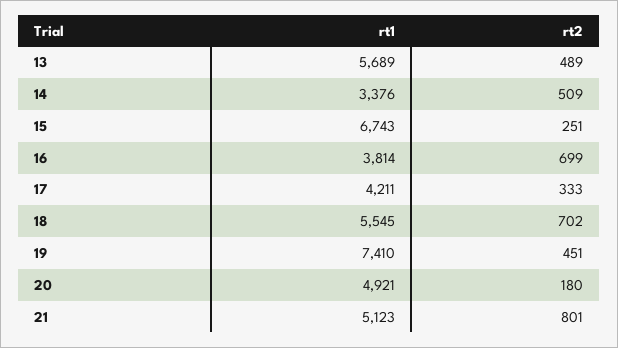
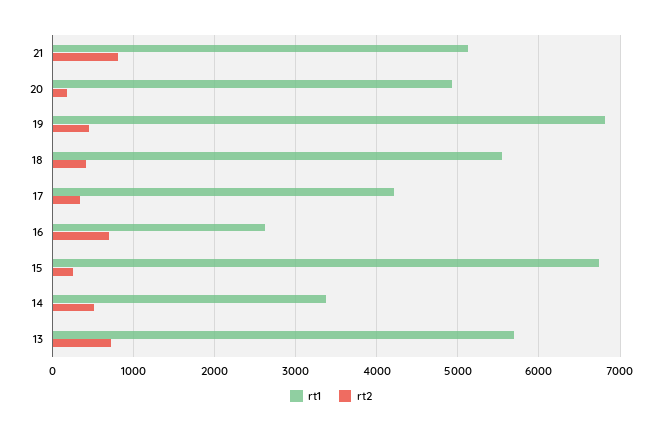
  {
    "rt1": {
      "13": 5689,
      "14": 3376,
      "15": 6743,
-     "16": 3814,
+     "16": 2600,
      "17": 4211,
      "18": 5545,
-     "19": 7410,
+     "19": 6800,
      "20": 4921,
      "21": 5123
    },
    "rt2": {
-     "13": 489,
+     "13": 700,
      "14": 509,
      "15": 251,
      "16": 699,
      "17": 333,
-     "18": 702,
+     "18": 400,
      "19": 451,
      "20": 180,
      "21": 801
    }
  }

